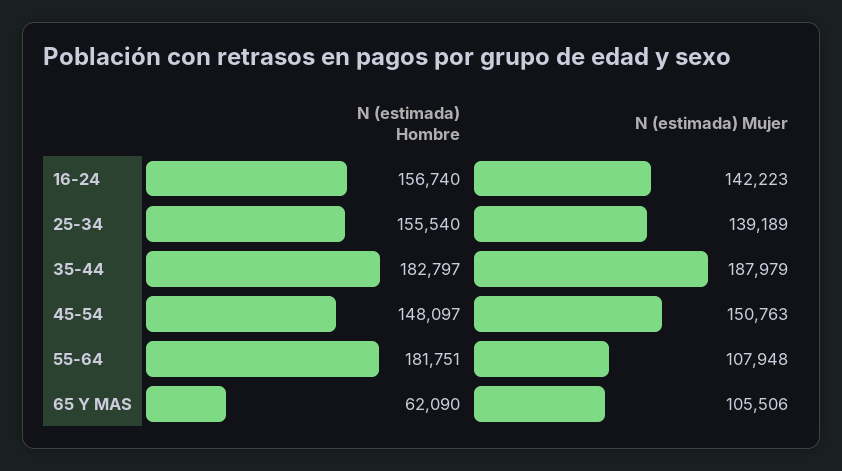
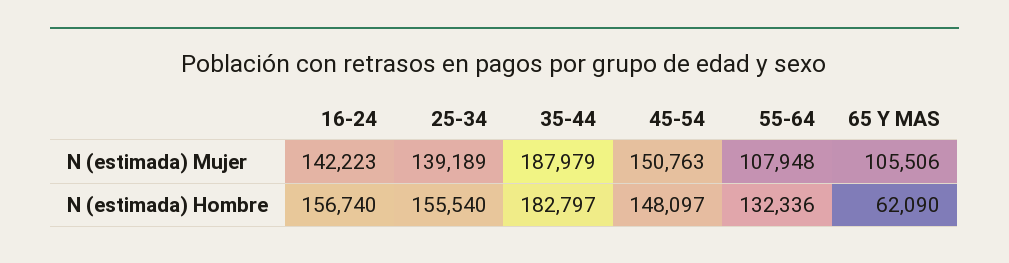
  {
    "N (estimada) Hombre": {
      "16-24": 156740,
      "25-34": 155540,
      "35-44": 182797,
      "45-54": 148097,
-     "55-64": 181751,
+     "55-64": 132336,
      "65 Y MAS": 62090
    },
    "N (estimada) Mujer": {
      "16-24": 142223,
      "25-34": 139189,
      "35-44": 187979,
      "45-54": 150763,
      "55-64": 107948,
      "65 Y MAS": 105506
    }
  }

